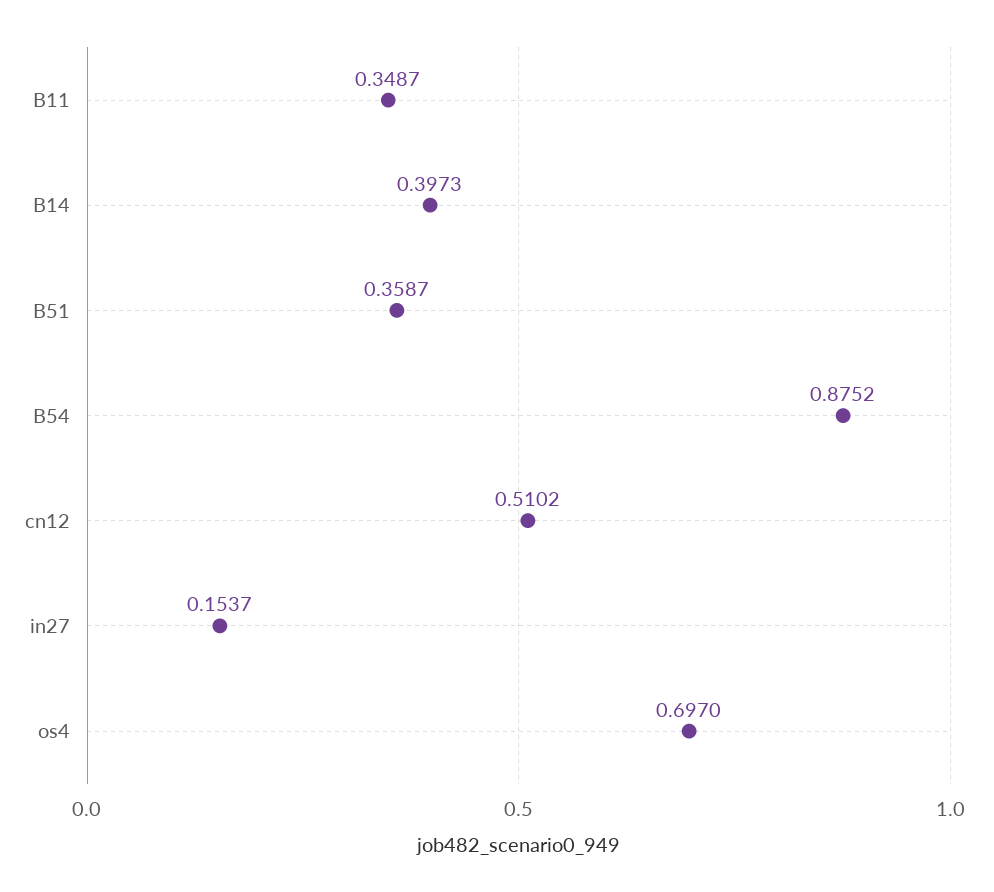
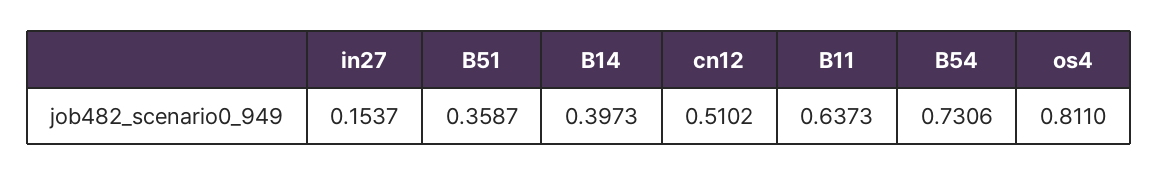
  {
-   "B11": 0.3487,
+   "B11": 0.6373,
    "B14": 0.3973,
    "B51": 0.3587,
-   "B54": 0.8752,
+   "B54": 0.7306,
    "cn12": 0.5102,
    "in27": 0.1537,
-   "os4": 0.697
+   "os4": 0.811
  }

